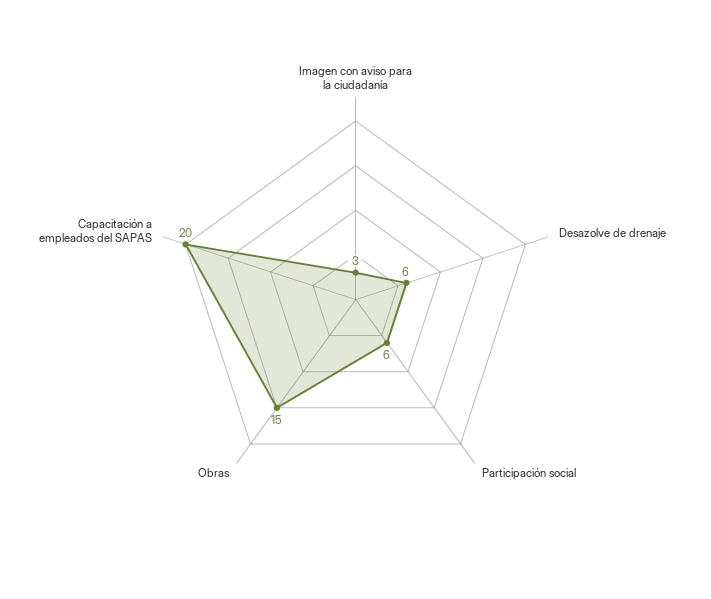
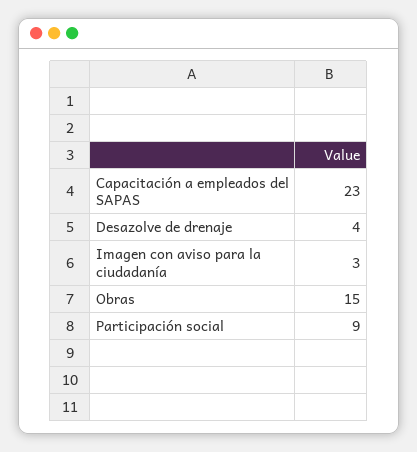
  {
    "Imagen con aviso para la ciudadanía": 3,
-   "Desazolve de drenaje": 6,
+   "Desazolve de drenaje": 4,
-   "Participación social": 6,
+   "Participación social": 9,
    "Obras": 15,
-   "Capacitación a empleados del SAPAS": 20
+   "Capacitación a empleados del SAPAS": 23
  }

